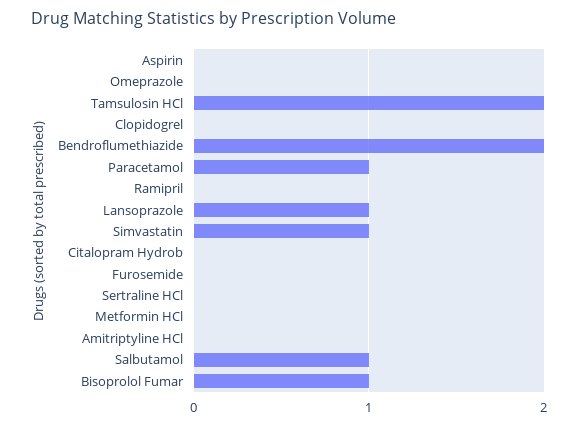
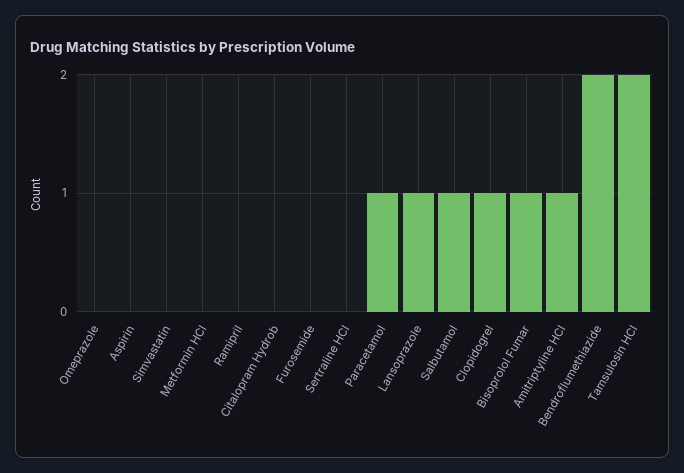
  {
    "Aspirin": 0,
    "Omeprazole": 0,
    "Tamsulosin HCl": 2,
-   "Clopidogrel": 0,
+   "Clopidogrel": 1,
    "Bendroflumethiazide": 2,
    "Paracetamol": 1,
    "Ramipril": 0,
    "Lansoprazole": 1,
-   "Simvastatin": 1,
+   "Simvastatin": 0,
    "Citalopram Hydrob": 0,
    "Furosemide": 0,
    "Sertraline HCl": 0,
    "Metformin HCl": 0,
-   "Amitriptyline HCl": 0,
+   "Amitriptyline HCl": 1,
    "Salbutamol": 1,
    "Bisoprolol Fumar": 1
  }

